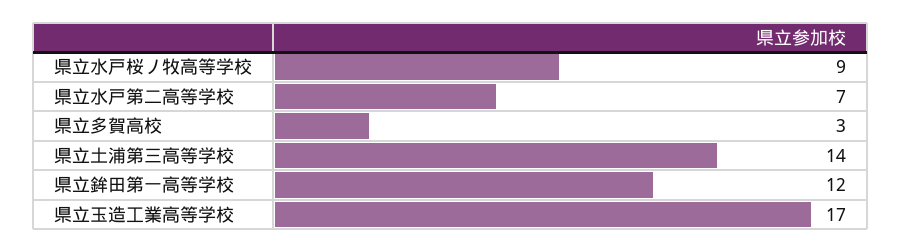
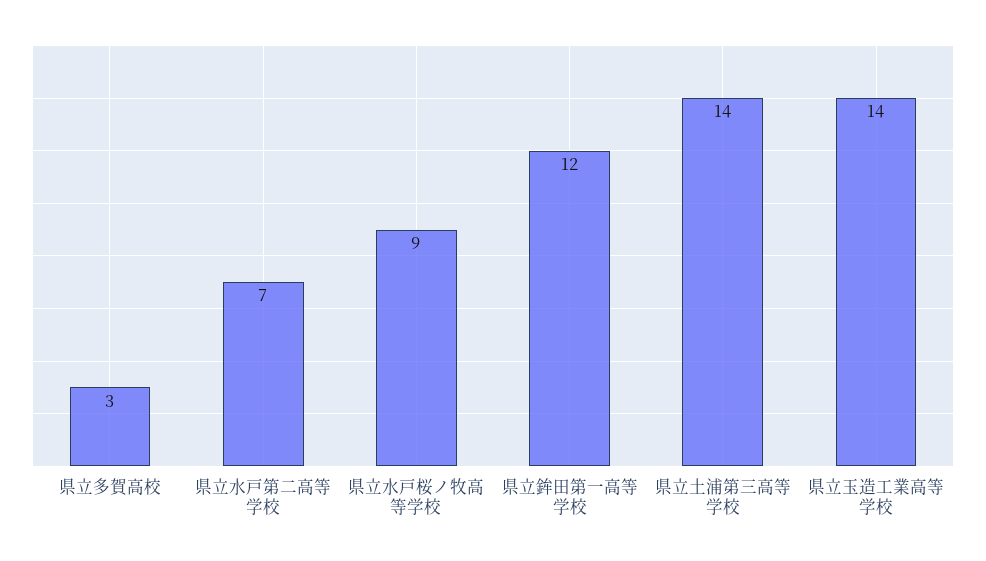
  {
    "県立水戸桜ノ牧高等学校": 9,
    "県立水戸第二高等学校": 7,
    "県立多賀高校": 3,
    "県立土浦第三高等学校": 14,
    "県立鉾田第一高等学校": 12,
-   "県立玉造工業高等学校": 17
+   "県立玉造工業高等学校": 14
  }

